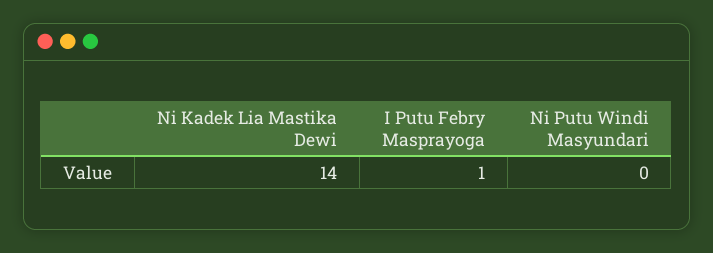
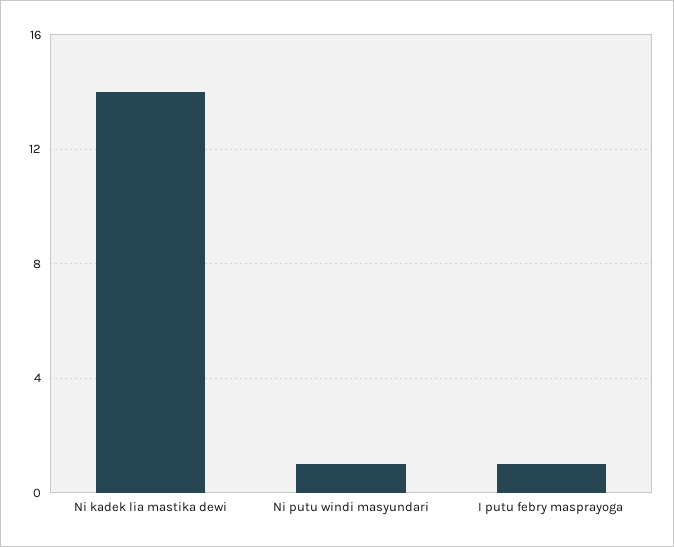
  {
    "Ni Kadek Lia Mastika Dewi": 14,
    "I Putu Febry Masprayoga": 1,
-   "Ni Putu Windi Masyundari": 0
+   "Ni Putu Windi Masyundari": 1
  }

